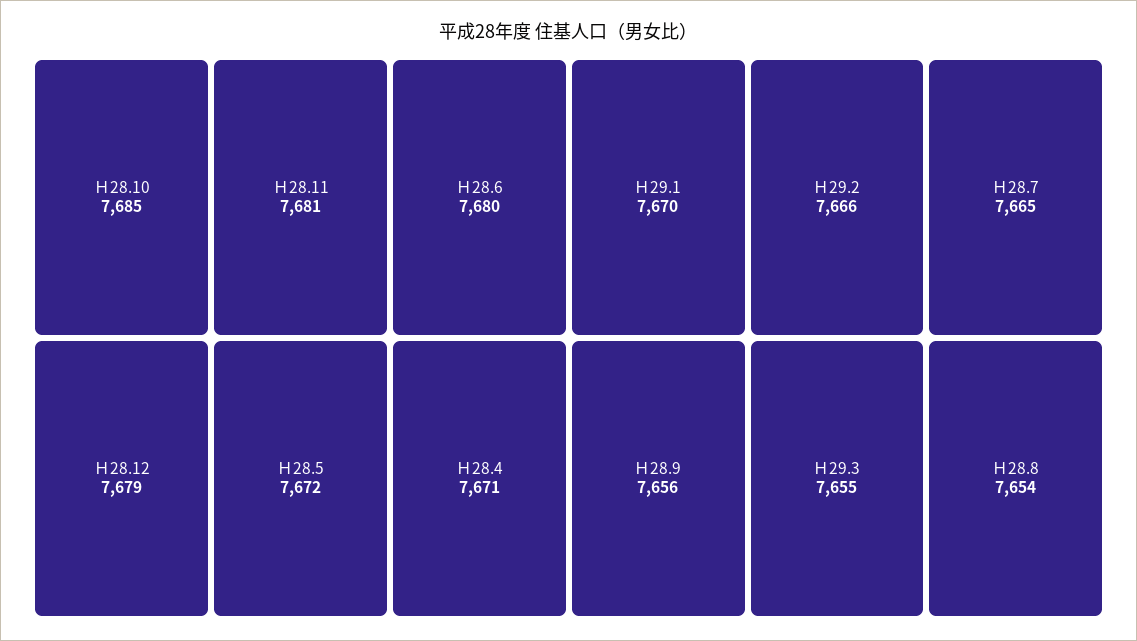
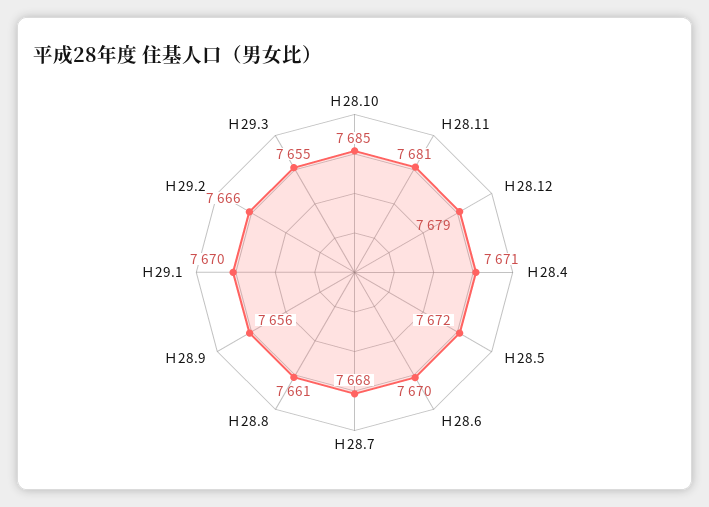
  {
    "Ｈ28.10": 7685,
    "Ｈ28.11": 7681,
-   "Ｈ28.6": 7680,
+   "Ｈ28.6": 7670,
    "Ｈ28.12": 7679,
    "Ｈ28.5": 7672,
    "Ｈ28.4": 7671,
    "Ｈ29.1": 7670,
    "Ｈ29.2": 7666,
-   "Ｈ28.7": 7665,
+   "Ｈ28.7": 7668,
    "Ｈ28.9": 7656,
    "Ｈ29.3": 7655,
-   "Ｈ28.8": 7654
+   "Ｈ28.8": 7661
  }

